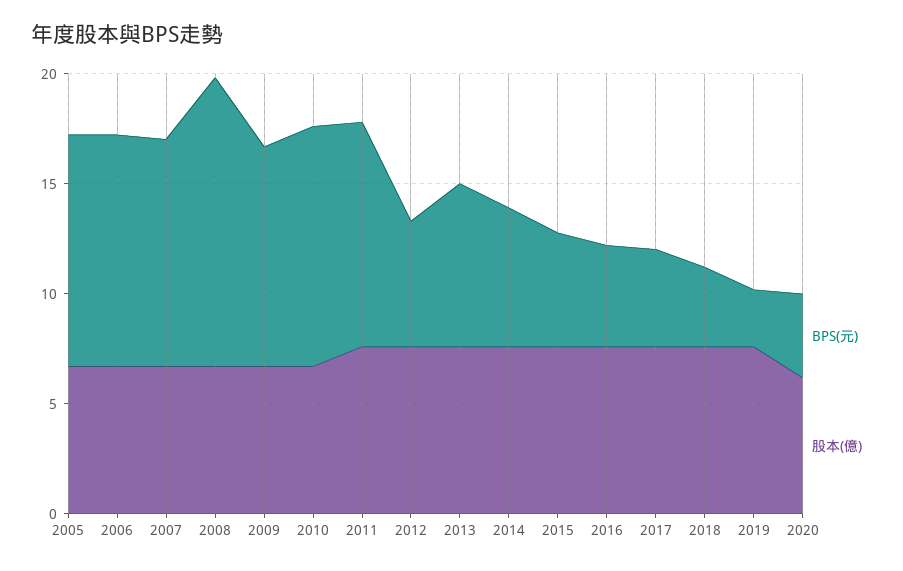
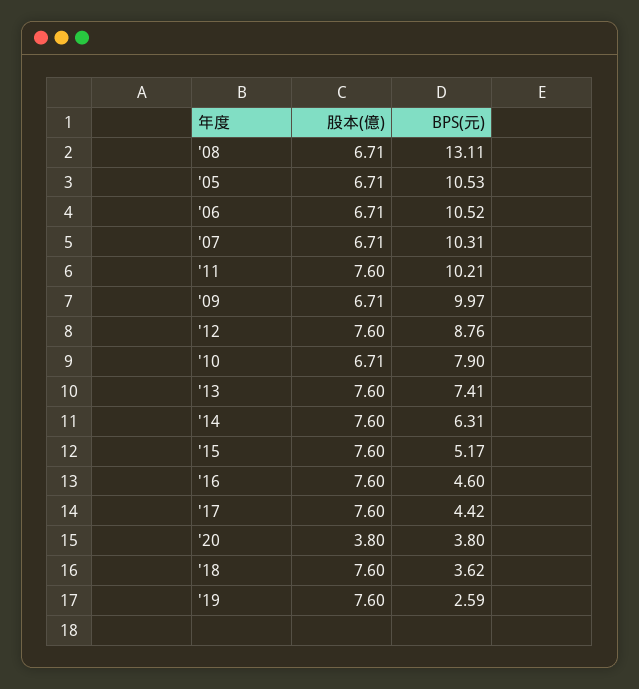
  {
    "BPS(元)": {
      "2005": 10.53,
      "2006": 10.52,
      "2007": 10.31,
      "2008": 13.11,
      "2009": 9.97,
-     "2010": 11,
+     "2010": 7.9,
      "2011": 10.21,
-     "2012": 6,
+     "2012": 8.76,
      "2013": 7.41,
      "2014": 6.31,
      "2015": 5.17,
      "2016": 4.6,
      "2017": 4.42,
      "2018": 3.62,
      "2019": 2.59,
      "2020": 3.8
    },
    "股本(億)": {
      "2005": 6.71,
      "2006": 6.71,
      "2007": 6.71,
      "2008": 6.71,
      "2009": 6.71,
      "2010": 6.71,
      "2011": 7.6,
      "2012": 7.6,
      "2013": 7.6,
      "2014": 7.6,
      "2015": 7.6,
      "2016": 7.6,
      "2017": 7.6,
      "2018": 7.6,
      "2019": 7.6,
-     "2020": 6
+     "2020": 3.8
    }
  }

